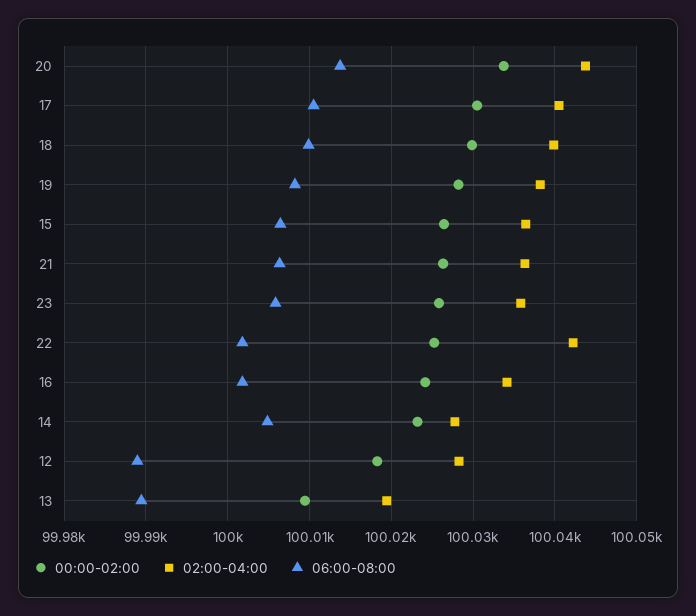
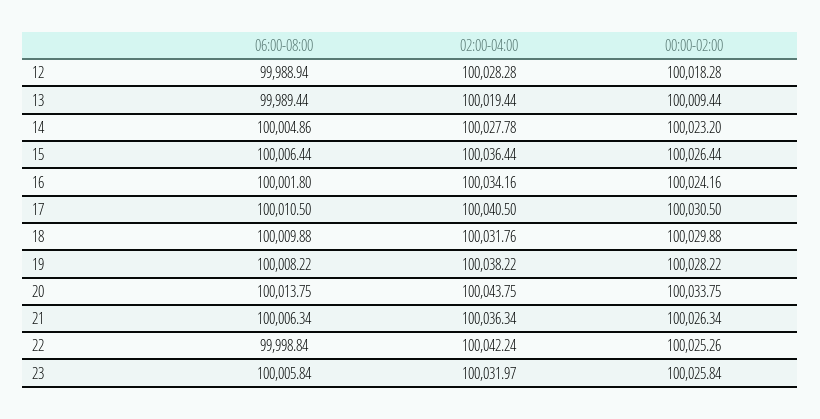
  {
    "00:00-02:00": {
      "20": 100033.75,
      "17": 100030.5,
      "18": 100029.88,
      "19": 100028.22,
      "15": 100026.44,
      "21": 100026.34,
      "23": 100025.84,
      "22": 100025.26,
      "16": 100024.16,
      "14": 100023.2,
      "12": 100018.28,
      "13": 100009.44
    },
    "02:00-04:00": {
      "20": 100043.75,
      "17": 100040.5,
-     "18": 100040,
+     "18": 100031.76,
      "19": 100038.22,
      "15": 100036.44,
      "21": 100036.34,
-     "23": 100036,
+     "23": 100031.97,
      "22": 100042.24,
      "16": 100034.16,
      "14": 100027.78,
      "12": 100028.28,
      "13": 100019.44
    },
    "06:00-08:00": {
      "20": 100013.75,
      "17": 100010.5,
      "18": 100009.88,
      "19": 100008.22,
      "15": 100006.44,
      "21": 100006.34,
      "23": 100005.84,
-     "22": 100002,
+     "22": 99998.84,
      "16": 100001.8,
      "14": 100004.86,
      "12": 99988.94,
      "13": 99989.44
    }
  }

